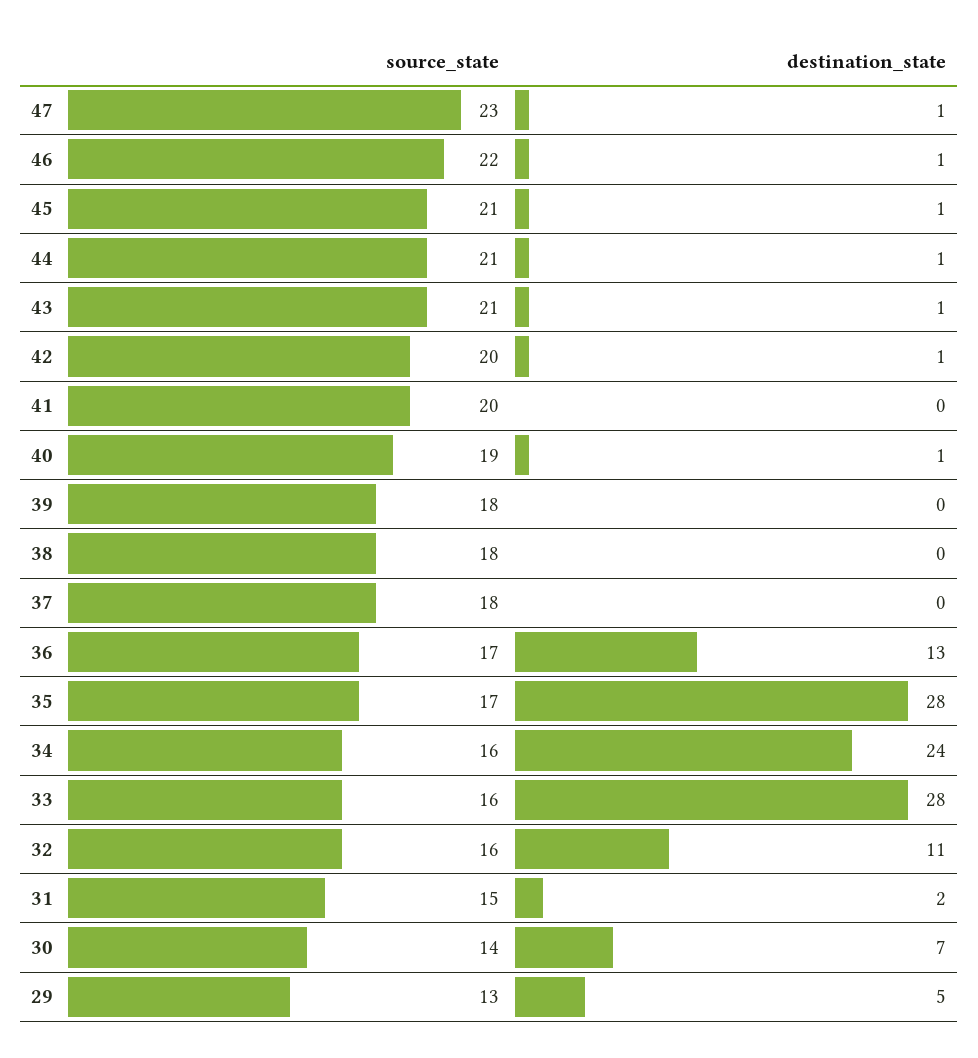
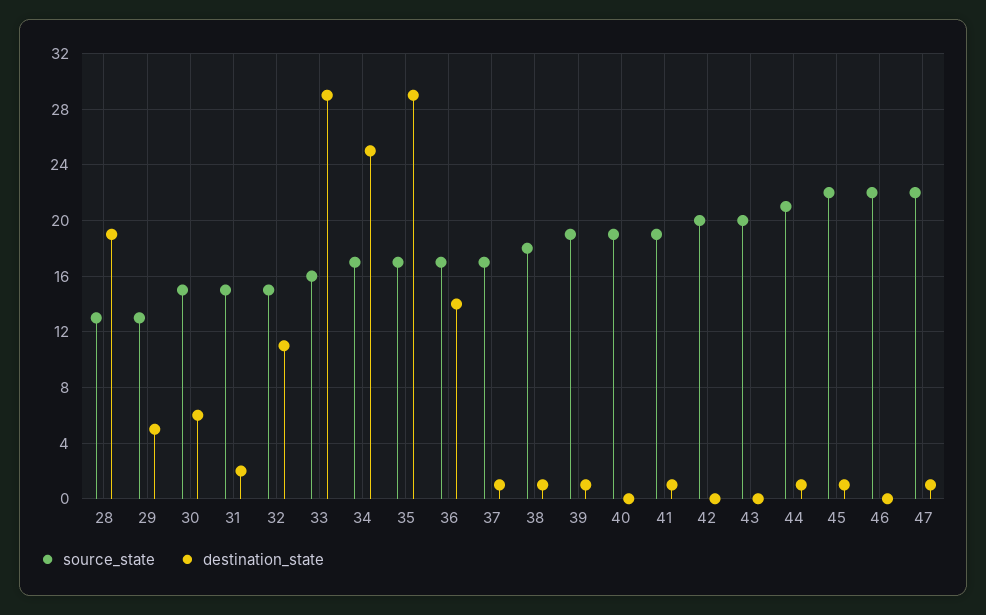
  {
    "source_state": {
-     "47": 23,
+     "47": 22,
      "46": 22,
-     "45": 21,
+     "45": 22,
      "44": 21,
-     "43": 21,
+     "43": 20,
      "42": 20,
-     "41": 20,
+     "41": 19,
      "40": 19,
-     "39": 18,
+     "39": 19,
      "38": 18,
-     "37": 18,
+     "37": 17,
      "36": 17,
      "35": 17,
-     "34": 16,
+     "34": 17,
      "33": 16,
-     "32": 16,
+     "32": 15,
      "31": 15,
-     "30": 14,
+     "30": 15,
-     "29": 13
+     "29": 13,
+     "28": 13
    },
    "destination_state": {
      "47": 1,
-     "46": 1,
+     "46": 0,
      "45": 1,
      "44": 1,
-     "43": 1,
+     "43": 0,
-     "42": 1,
+     "42": 0,
-     "41": 0,
+     "41": 1,
-     "40": 1,
+     "40": 0,
-     "39": 0,
+     "39": 1,
-     "38": 0,
+     "38": 1,
-     "37": 0,
+     "37": 1,
-     "36": 13,
+     "36": 14,
-     "35": 28,
+     "35": 29,
-     "34": 24,
+     "34": 25,
-     "33": 28,
+     "33": 29,
      "32": 11,
      "31": 2,
-     "30": 7,
+     "30": 6,
-     "29": 5
+     "29": 5,
+     "28": 19
    }
  }

